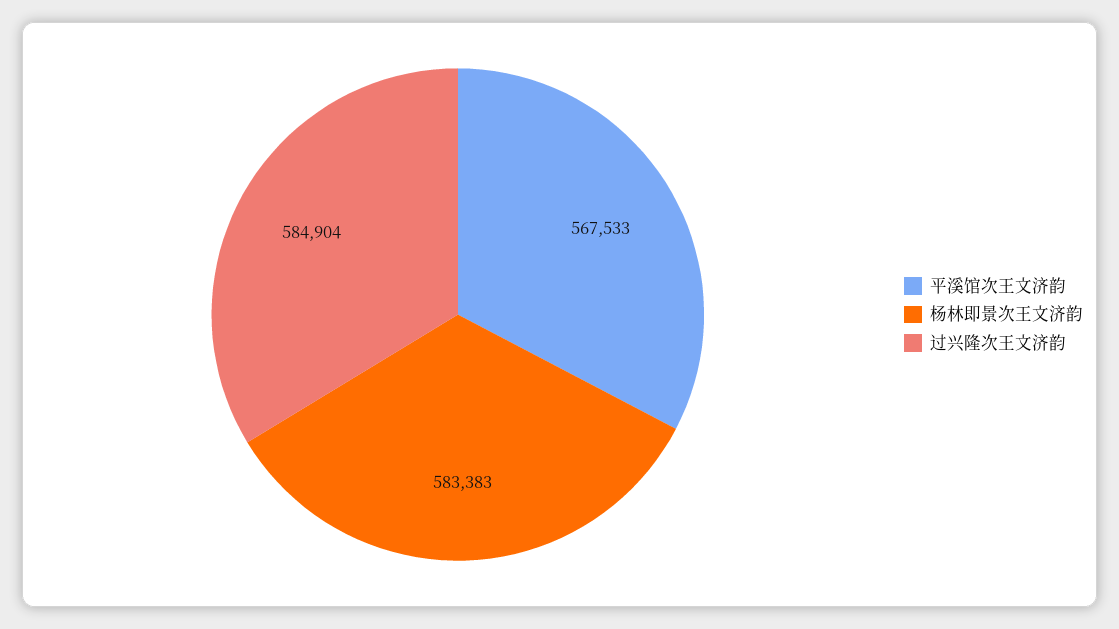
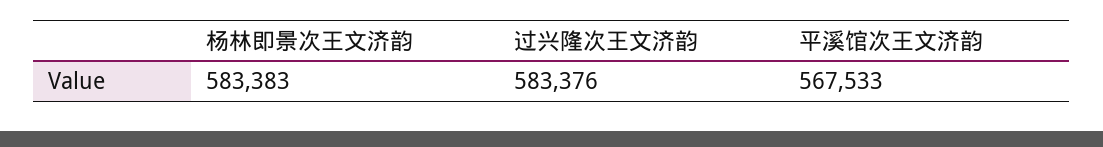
  {
    "平溪馆次王文济韵": 567533,
    "杨林即景次王文济韵": 583383,
-   "过兴隆次王文济韵": 584904
+   "过兴隆次王文济韵": 583376
  }

